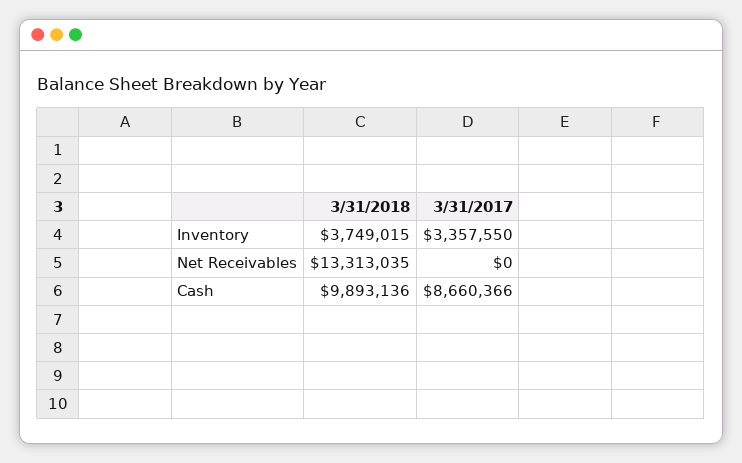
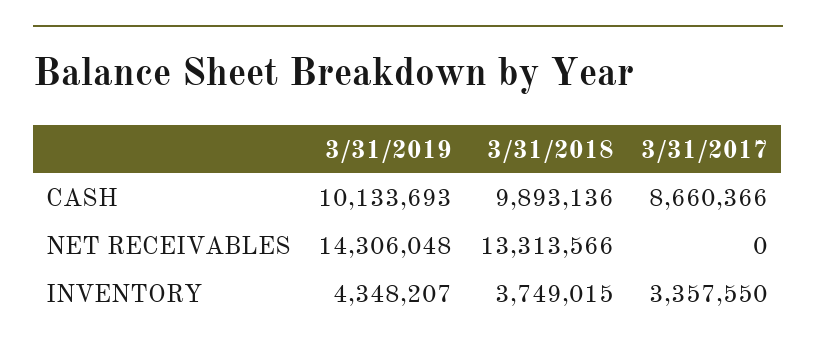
  {
    "3/31/2018": {
      "Inventory": 3749015,
-     "Net Receivables": 13313035,
+     "Net Receivables": 13313566,
      "Cash": 9893136
    },
    "3/31/2017": {
      "Inventory": 3357550,
      "Net Receivables": 0,
      "Cash": 8660366
-   }
+   },
+   "3/31/2019": {
+     "Cash": 10133693,
+     "Net Receivables": 14306048,
+     "Inventory": 4348207
+   }
  }

